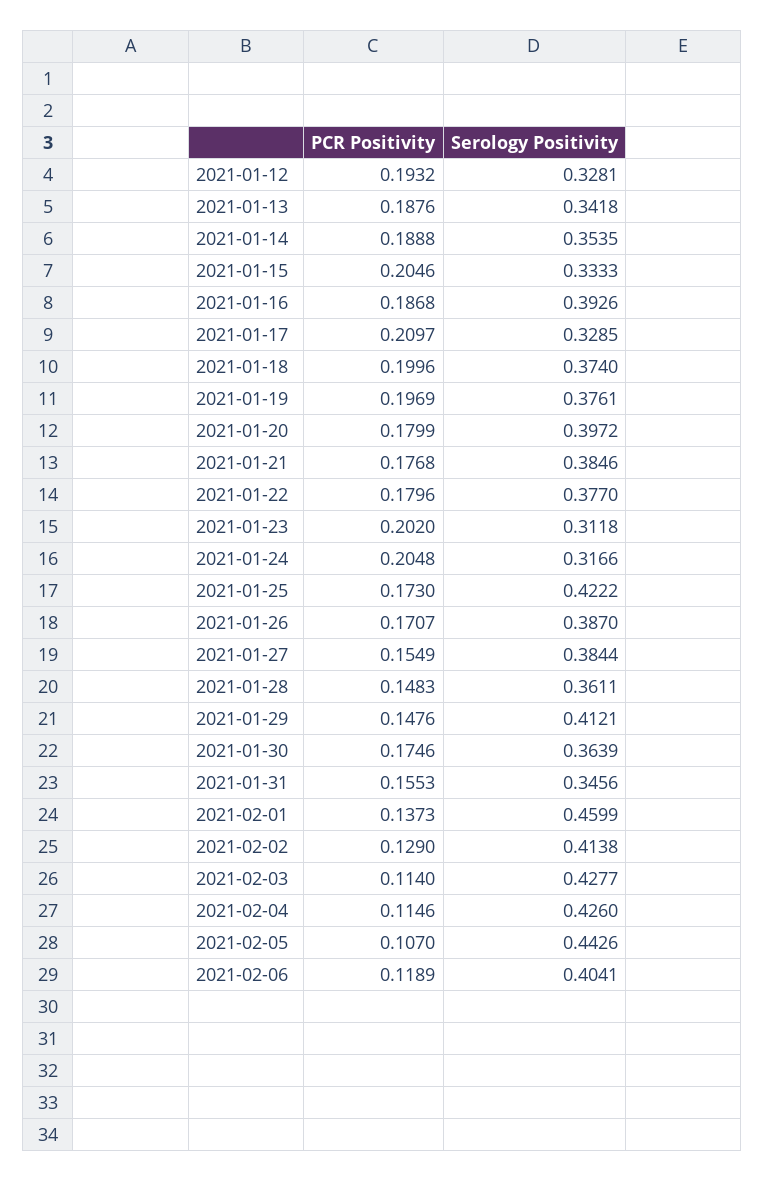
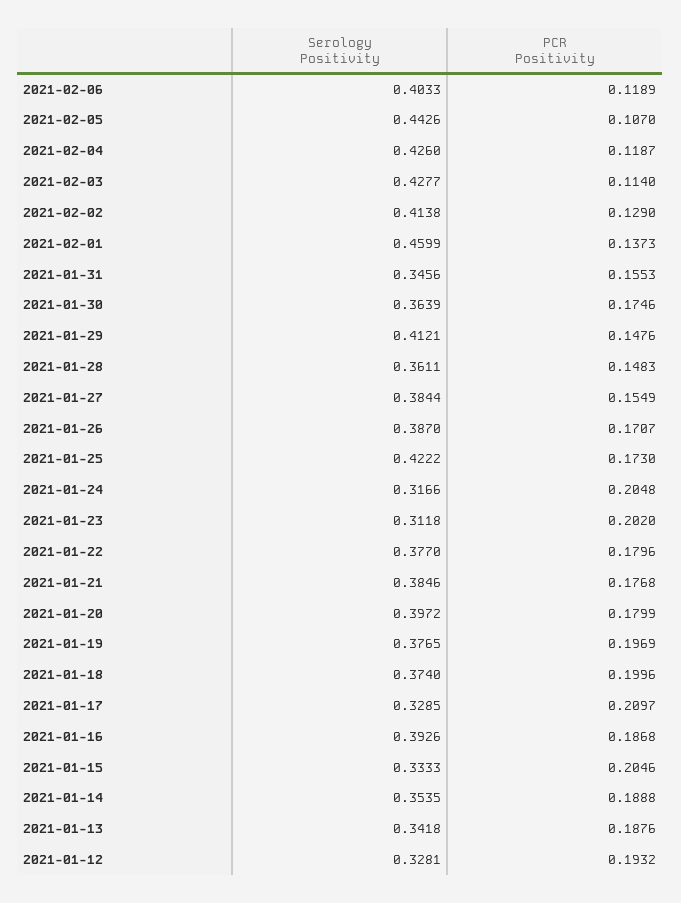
  {
    "PCR Positivity": {
      "2021-01-12": 0.1932,
      "2021-01-13": 0.1876,
      "2021-01-14": 0.1888,
      "2021-01-15": 0.2046,
      "2021-01-16": 0.1868,
      "2021-01-17": 0.2097,
      "2021-01-18": 0.1996,
      "2021-01-19": 0.1969,
      "2021-01-20": 0.1799,
      "2021-01-21": 0.1768,
      "2021-01-22": 0.1796,
      "2021-01-23": 0.202,
      "2021-01-24": 0.2048,
      "2021-01-25": 0.173,
      "2021-01-26": 0.1707,
      "2021-01-27": 0.1549,
      "2021-01-28": 0.1483,
      "2021-01-29": 0.1476,
      "2021-01-30": 0.1746,
      "2021-01-31": 0.1553,
      "2021-02-01": 0.1373,
      "2021-02-02": 0.129,
      "2021-02-03": 0.114,
-     "2021-02-04": 0.1146,
+     "2021-02-04": 0.1187,
      "2021-02-05": 0.107,
      "2021-02-06": 0.1189
    },
    "Serology Positivity": {
      "2021-01-12": 0.3281,
      "2021-01-13": 0.3418,
      "2021-01-14": 0.3535,
      "2021-01-15": 0.3333,
      "2021-01-16": 0.3926,
      "2021-01-17": 0.3285,
      "2021-01-18": 0.374,
-     "2021-01-19": 0.3761,
+     "2021-01-19": 0.3765,
      "2021-01-20": 0.3972,
      "2021-01-21": 0.3846,
      "2021-01-22": 0.377,
      "2021-01-23": 0.3118,
      "2021-01-24": 0.3166,
      "2021-01-25": 0.4222,
      "2021-01-26": 0.387,
      "2021-01-27": 0.3844,
      "2021-01-28": 0.3611,
      "2021-01-29": 0.4121,
      "2021-01-30": 0.3639,
      "2021-01-31": 0.3456,
      "2021-02-01": 0.4599,
      "2021-02-02": 0.4138,
      "2021-02-03": 0.4277,
      "2021-02-04": 0.426,
      "2021-02-05": 0.4426,
-     "2021-02-06": 0.4041
+     "2021-02-06": 0.4033
    }
  }

